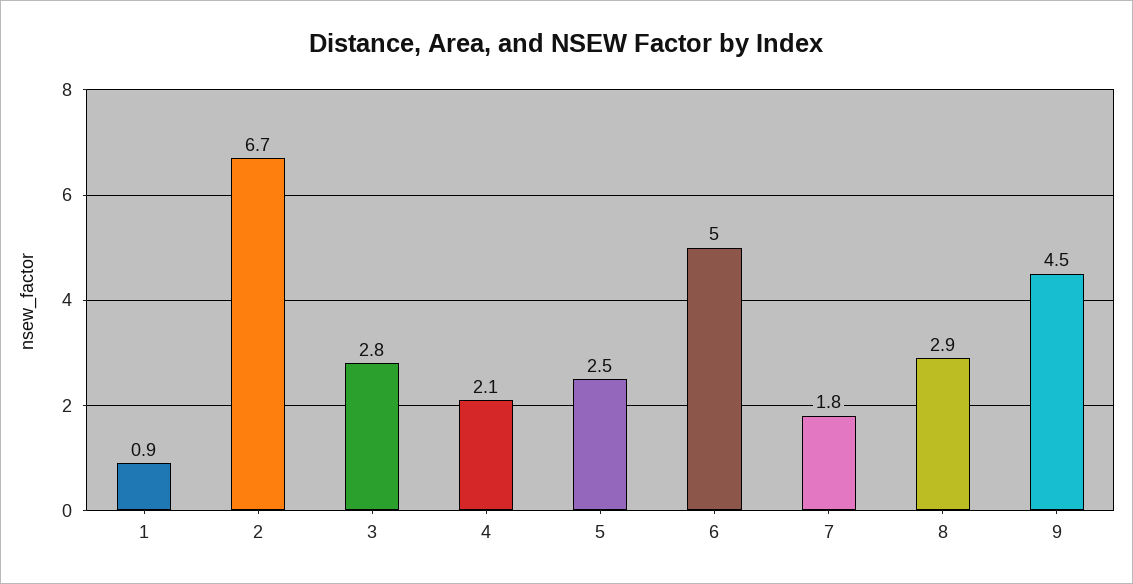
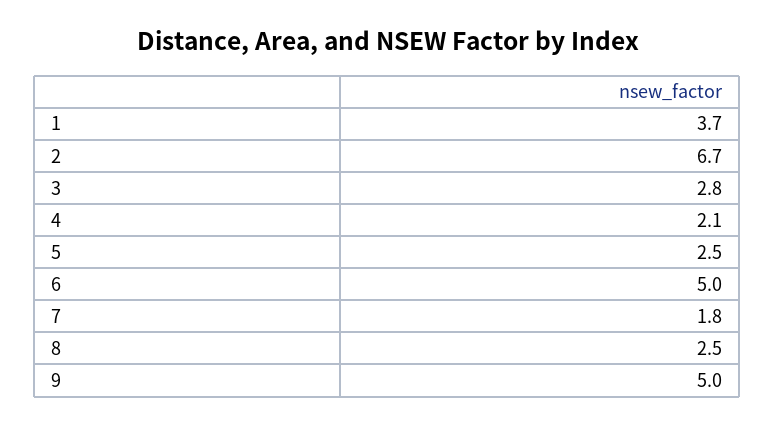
  {
-   "1": 0.9,
+   "1": 3.7,
    "2": 6.7,
    "3": 2.8,
    "4": 2.1,
    "5": 2.5,
    "6": 5,
    "7": 1.8,
-   "8": 2.9,
+   "8": 2.5,
-   "9": 4.5
+   "9": 5
  }

